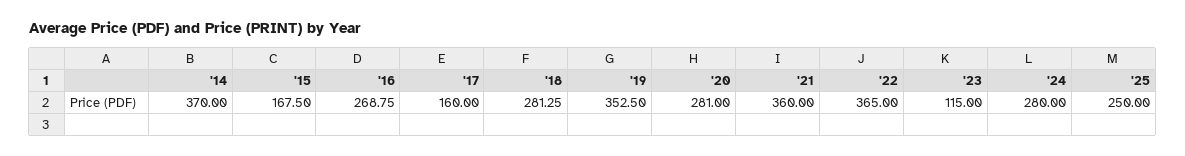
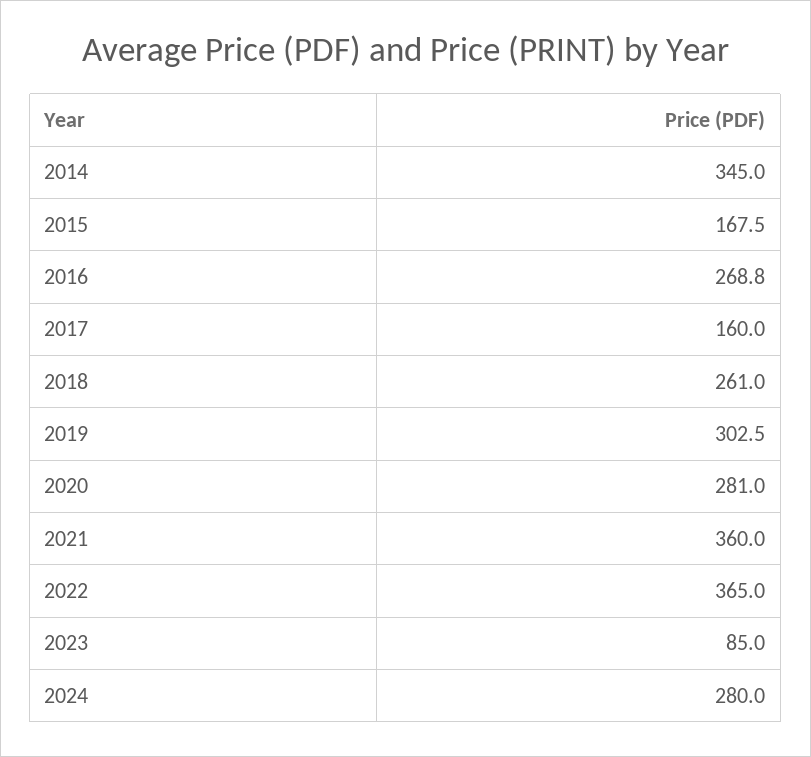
  {
-   "'14": 370,
+   "'14": 345,
    "'15": 167.5,
    "'16": 268.75,
    "'17": 160,
-   "'18": 281.25,
+   "'18": 261,
-   "'19": 352.5,
+   "'19": 302.5,
    "'20": 281,
    "'21": 360,
    "'22": 365,
-   "'23": 115,
+   "'23": 85,
-   "'24": 280,
+   "'24": 280
-   "'25": 250
  }

